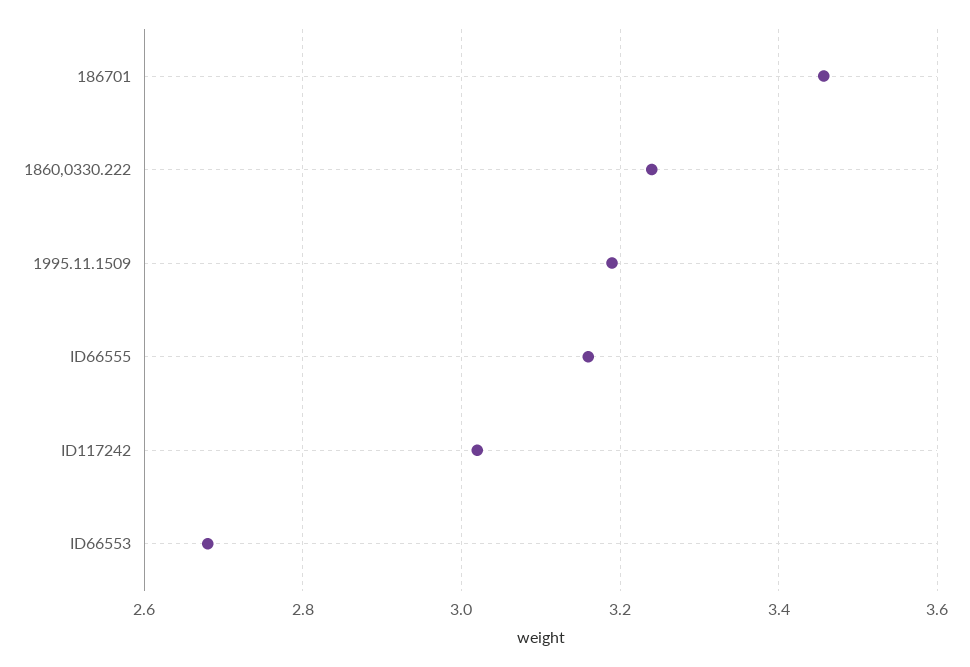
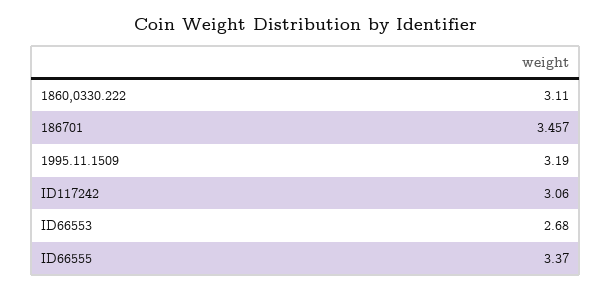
  {
    "186701": 3.457,
-   "1860,0330.222": 3.24,
+   "1860,0330.222": 3.11,
    "1995.11.1509": 3.19,
-   "ID66555": 3.16,
+   "ID66555": 3.37,
-   "ID117242": 3.02,
+   "ID117242": 3.06,
    "ID66553": 2.68
  }

